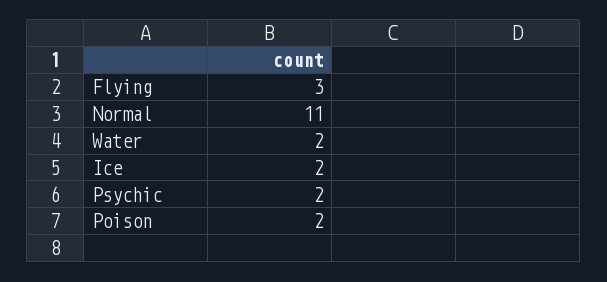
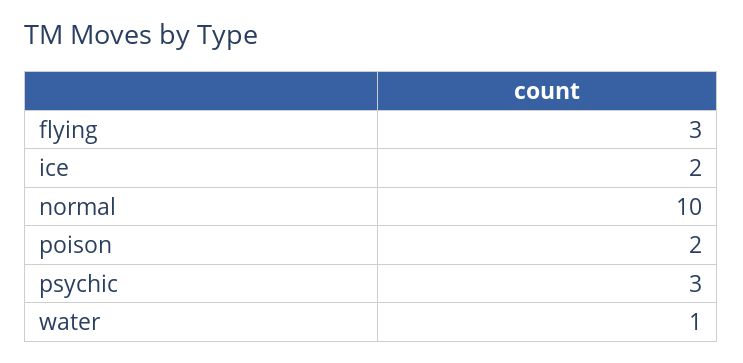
  {
    "Flying": 3,
-   "Normal": 11,
+   "Normal": 10,
-   "Water": 2,
+   "Water": 1,
    "Ice": 2,
-   "Psychic": 2,
+   "Psychic": 3,
    "Poison": 2
  }

